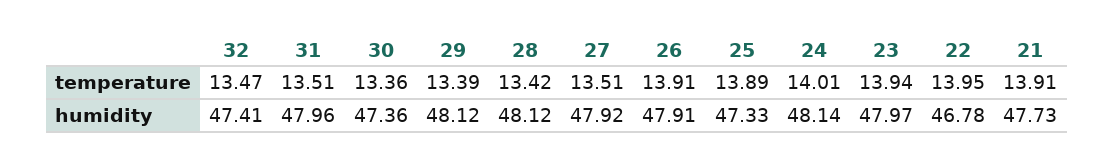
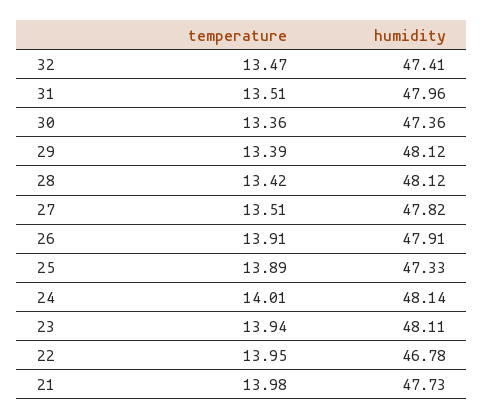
  {
    "32": {
      "temperature": 13.47,
      "humidity": 47.41
    },
    "31": {
      "temperature": 13.51,
      "humidity": 47.96
    },
    "30": {
      "temperature": 13.36,
      "humidity": 47.36
    },
    "29": {
      "temperature": 13.39,
      "humidity": 48.12
    },
    "28": {
      "temperature": 13.42,
      "humidity": 48.12
    },
    "27": {
      "temperature": 13.51,
-     "humidity": 47.92
+     "humidity": 47.82
    },
    "26": {
      "temperature": 13.91,
      "humidity": 47.91
    },
    "25": {
      "temperature": 13.89,
      "humidity": 47.33
    },
    "24": {
      "temperature": 14.01,
      "humidity": 48.14
    },
    "23": {
      "temperature": 13.94,
-     "humidity": 47.97
+     "humidity": 48.11
    },
    "22": {
      "temperature": 13.95,
      "humidity": 46.78
    },
    "21": {
-     "temperature": 13.91,
+     "temperature": 13.98,
      "humidity": 47.73
    }
  }

